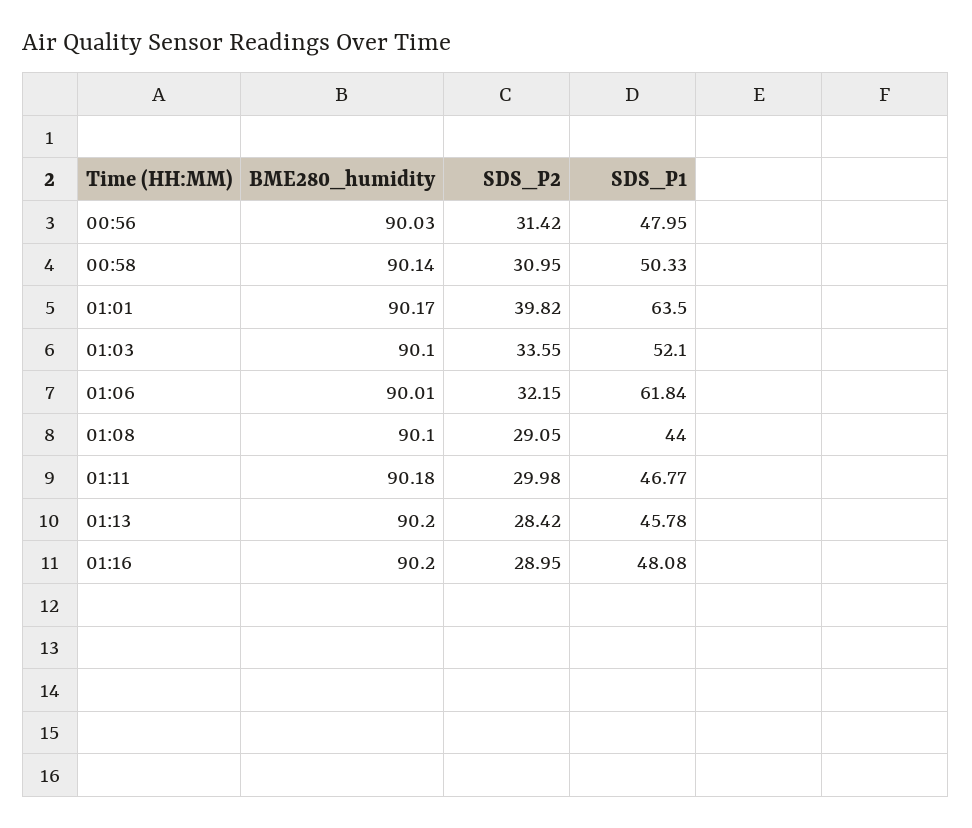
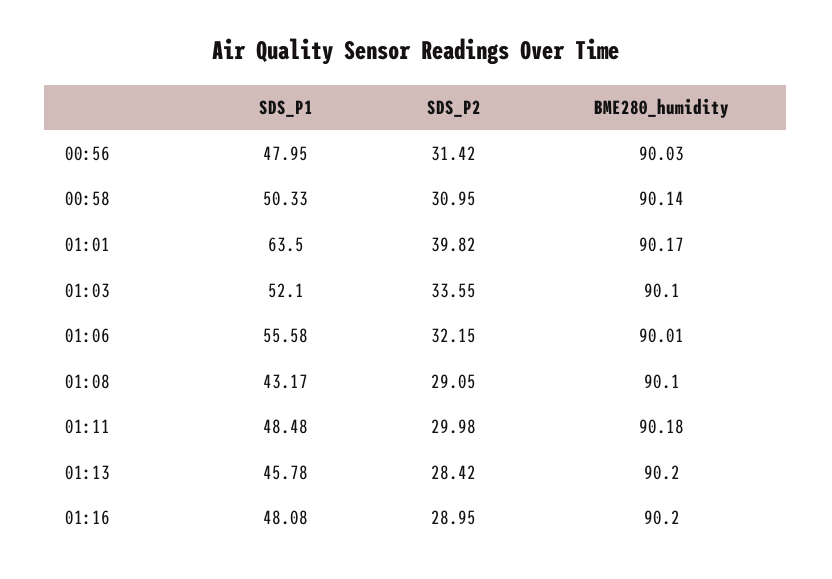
  {
    "BME280_humidity": {
      "00:56": 90.03,
      "00:58": 90.14,
      "01:01": 90.17,
      "01:03": 90.1,
      "01:06": 90.01,
      "01:08": 90.1,
      "01:11": 90.18,
      "01:13": 90.2,
      "01:16": 90.2
    },
    "SDS_P2": {
      "00:56": 31.42,
      "00:58": 30.95,
      "01:01": 39.82,
      "01:03": 33.55,
      "01:06": 32.15,
      "01:08": 29.05,
      "01:11": 29.98,
      "01:13": 28.42,
      "01:16": 28.95
    },
    "SDS_P1": {
      "00:56": 47.95,
      "00:58": 50.33,
      "01:01": 63.5,
      "01:03": 52.1,
-     "01:06": 61.84,
+     "01:06": 55.58,
-     "01:08": 44,
+     "01:08": 43.17,
-     "01:11": 46.77,
+     "01:11": 48.48,
      "01:13": 45.78,
      "01:16": 48.08
    }
  }

